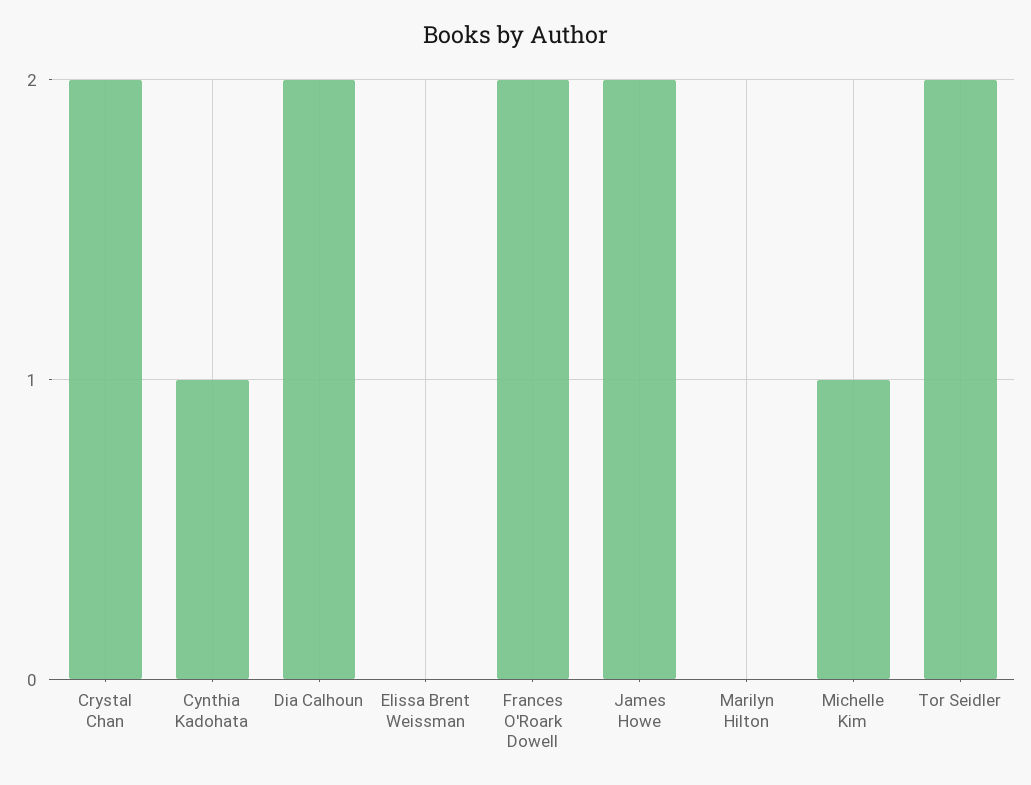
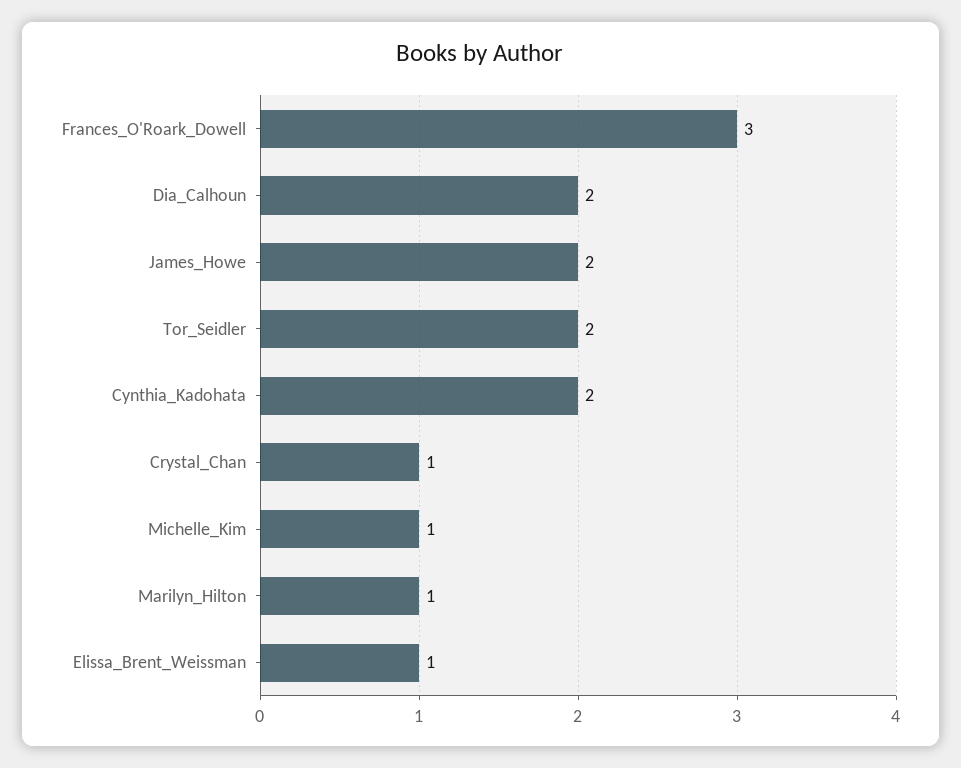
  {
-   "Crystal Chan": 2,
+   "Crystal Chan": 1,
-   "Cynthia Kadohata": 1,
+   "Cynthia Kadohata": 2,
    "Dia Calhoun": 2,
-   "Elissa Brent Weissman": 0,
+   "Elissa Brent Weissman": 1,
-   "Frances O'Roark Dowell": 2,
+   "Frances O'Roark Dowell": 3,
    "James Howe": 2,
-   "Marilyn Hilton": 0,
+   "Marilyn Hilton": 1,
    "Michelle Kim": 1,
    "Tor Seidler": 2
  }

